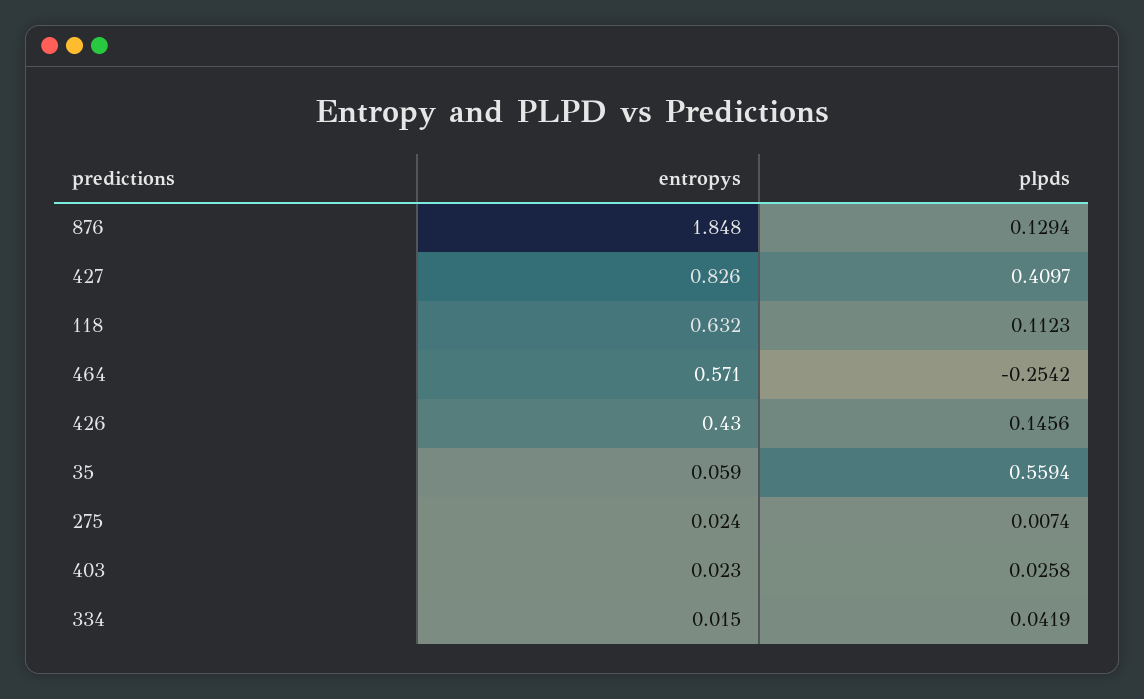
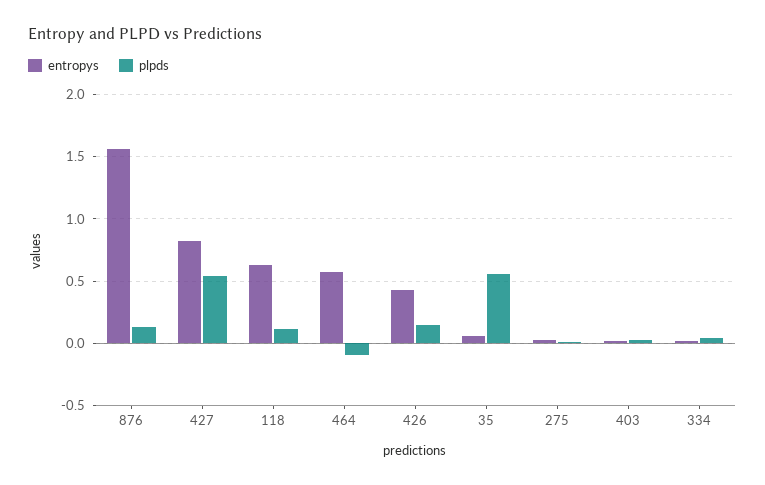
  {
    "entropys": {
-     "876": 1.848,
+     "876": 1.55,
      "427": 0.826,
      "118": 0.632,
      "464": 0.571,
      "426": 0.43,
      "35": 0.059,
      "275": 0.024,
      "403": 0.023,
      "334": 0.015
    },
    "plpds": {
      "876": 0.1294,
-     "427": 0.4097,
+     "427": 0.55,
      "118": 0.1123,
-     "464": -0.2542,
+     "464": -0.1,
      "426": 0.1456,
      "35": 0.5594,
      "275": 0.0074,
      "403": 0.0258,
      "334": 0.0419
    }
  }

